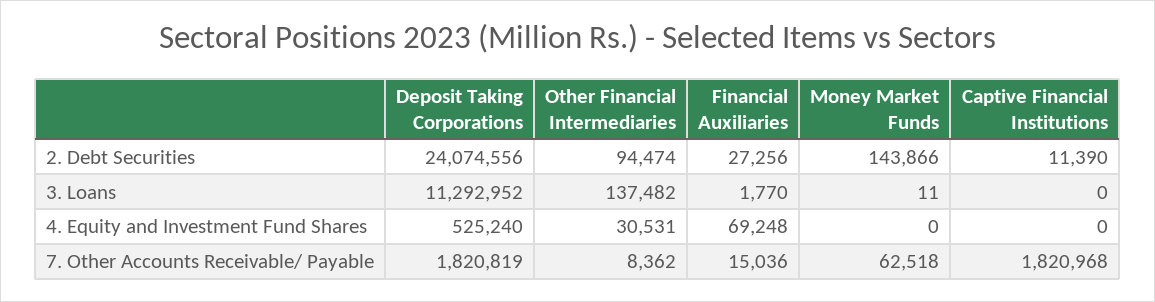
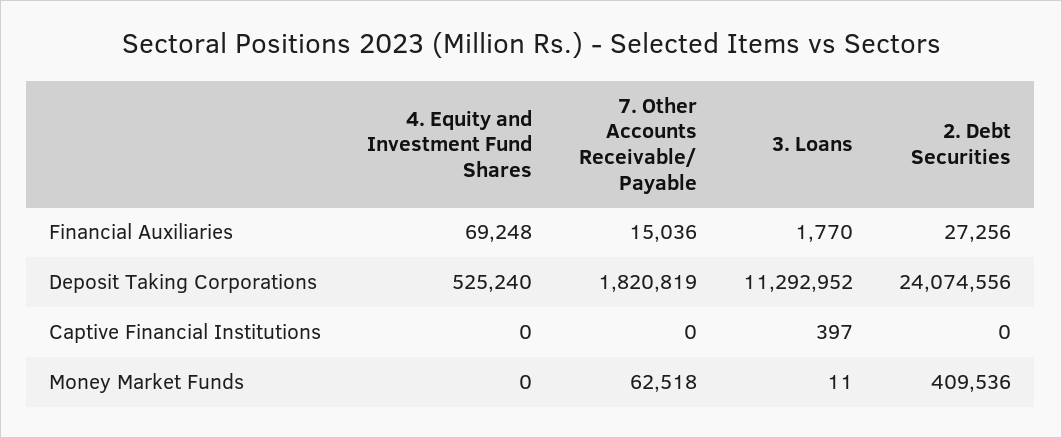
  {
    "Deposit Taking Corporations": {
      "2. Debt Securities": 24074556,
      "3. Loans": 11292952,
      "4. Equity and Investment Fund Shares": 525240,
      "7. Other Accounts Receivable/ Payable": 1820819
    },
-   "Other Financial Intermediaries": {
-     "2. Debt Securities": 94474,
-     "3. Loans": 137482,
-     "4. Equity and Investment Fund Shares": 30531,
-     "7. Other Accounts Receivable/ Payable": 8362
-   },
    "Financial Auxiliaries": {
      "2. Debt Securities": 27256,
      "3. Loans": 1770,
      "4. Equity and Investment Fund Shares": 69248,
      "7. Other Accounts Receivable/ Payable": 15036
    },
    "Money Market Funds": {
-     "2. Debt Securities": 143866,
+     "2. Debt Securities": 409536,
      "3. Loans": 11,
      "4. Equity and Investment Fund Shares": 0,
      "7. Other Accounts Receivable/ Payable": 62518
    },
    "Captive Financial Institutions": {
-     "2. Debt Securities": 11390,
+     "2. Debt Securities": 0,
-     "3. Loans": 0,
+     "3. Loans": 397,
      "4. Equity and Investment Fund Shares": 0,
-     "7. Other Accounts Receivable/ Payable": 1820968
+     "7. Other Accounts Receivable/ Payable": 0
    }
  }

